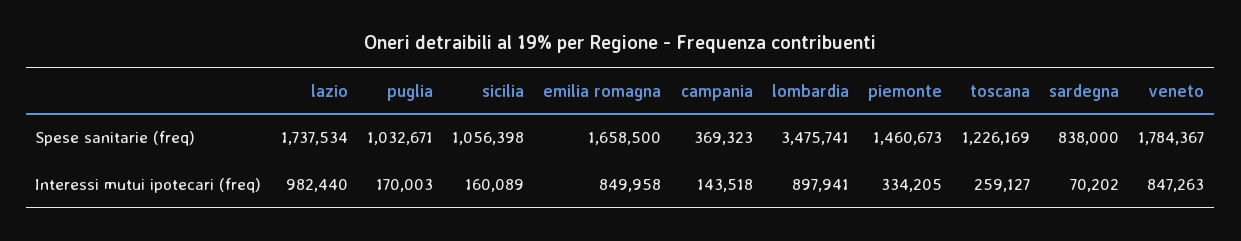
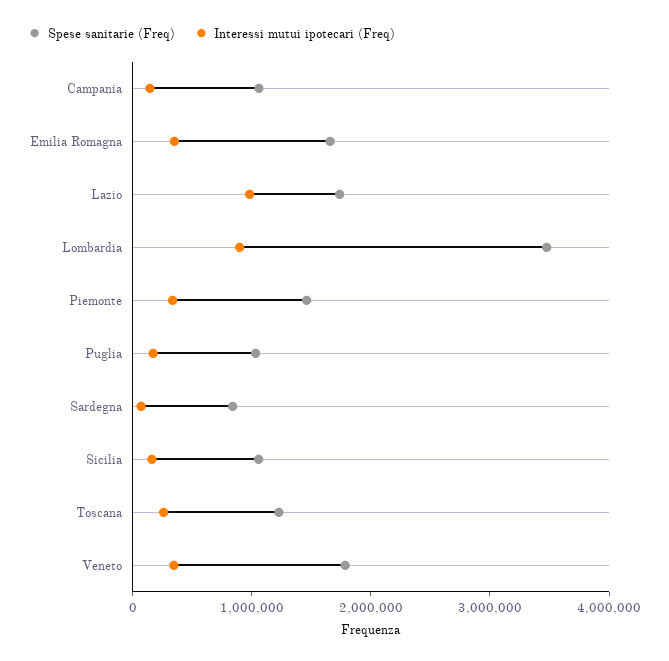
  {
    "Spese sanitarie (freq)": {
      "lazio": 1737534,
      "puglia": 1032671,
      "sicilia": 1056398,
      "emilia romagna": 1658500,
-     "campania": 369323,
+     "campania": 1000000,
      "lombardia": 3475741,
      "piemonte": 1460673,
      "toscana": 1226169,
      "sardegna": 838000,
      "veneto": 1784367
    },
    "Interessi mutui ipotecari (freq)": {
      "lazio": 982440,
      "puglia": 170003,
      "sicilia": 160089,
-     "emilia romagna": 849958,
+     "emilia romagna": 400000,
      "campania": 143518,
      "lombardia": 897941,
      "piemonte": 334205,
      "toscana": 259127,
      "sardegna": 70202,
-     "veneto": 847263
+     "veneto": 400000
    }
  }

